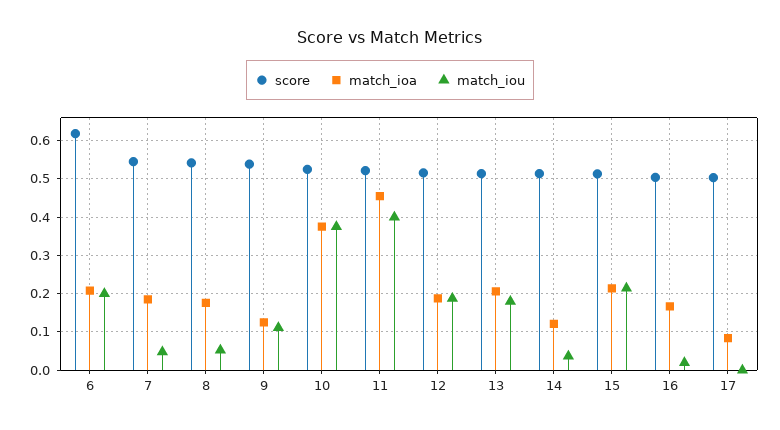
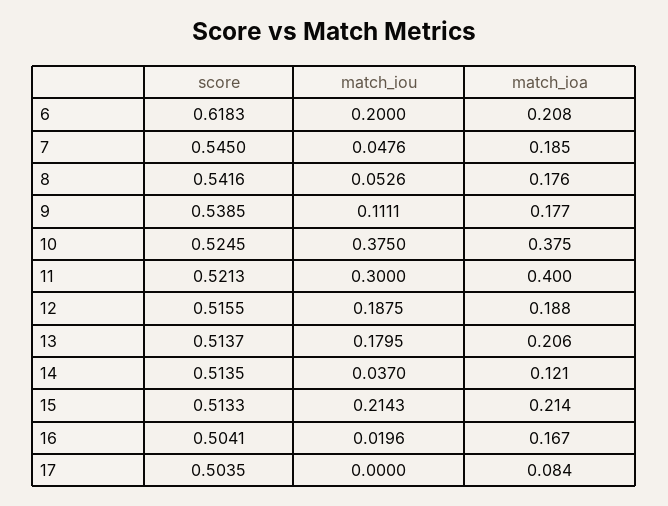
  {
    "score": {
      "6": 0.6183,
      "7": 0.545,
      "8": 0.5416,
      "9": 0.5385,
      "10": 0.5245,
      "11": 0.5213,
      "12": 0.5155,
      "13": 0.5137,
      "14": 0.5135,
      "15": 0.5133,
      "16": 0.5041,
      "17": 0.5035
    },
    "match_ioa": {
      "6": 0.208,
      "7": 0.185,
      "8": 0.176,
-     "9": 0.12,
+     "9": 0.177,
      "10": 0.375,
-     "11": 0.46,
+     "11": 0.4,
      "12": 0.188,
      "13": 0.206,
      "14": 0.121,
      "15": 0.214,
      "16": 0.167,
      "17": 0.084
    },
    "match_iou": {
      "6": 0.2,
      "7": 0.0476,
      "8": 0.0526,
      "9": 0.1111,
      "10": 0.375,
-     "11": 0.4,
+     "11": 0.3,
      "12": 0.1875,
      "13": 0.1795,
      "14": 0.037,
      "15": 0.2143,
      "16": 0.0196,
      "17": 0
    }
  }

